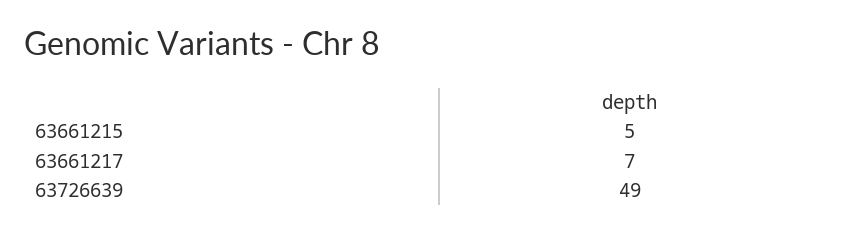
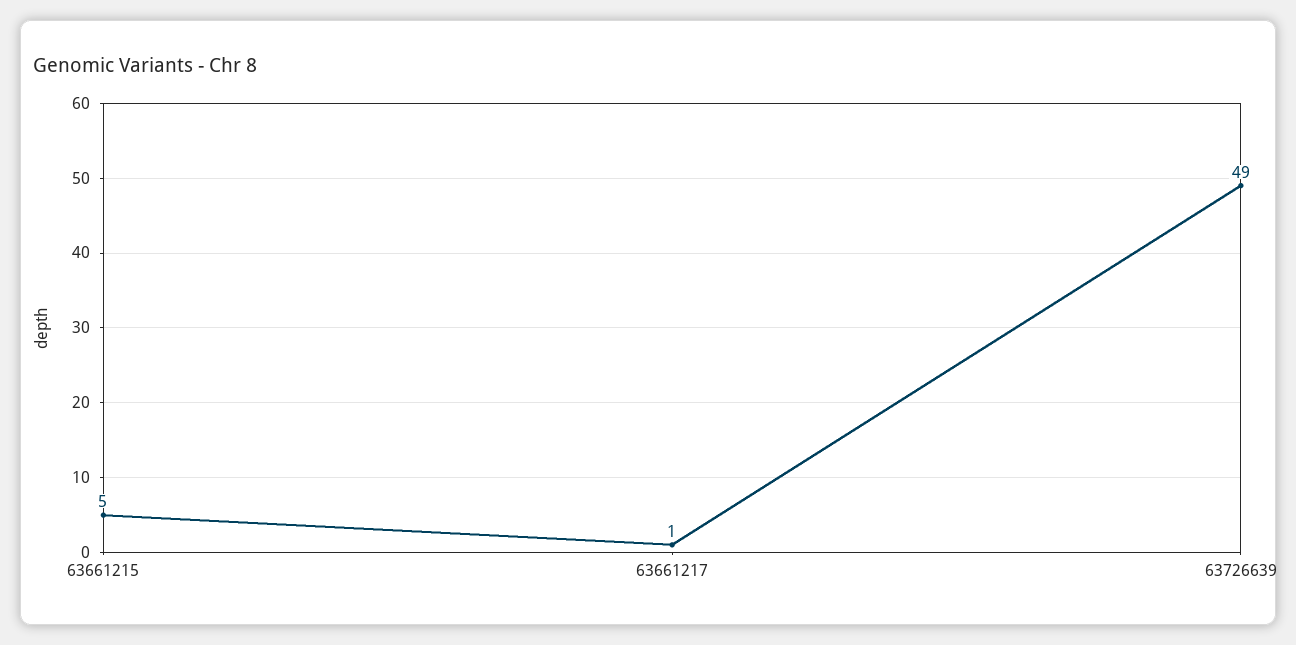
  {
    "63661215": 5,
-   "63661217": 7,
+   "63661217": 1,
    "63726639": 49
  }

